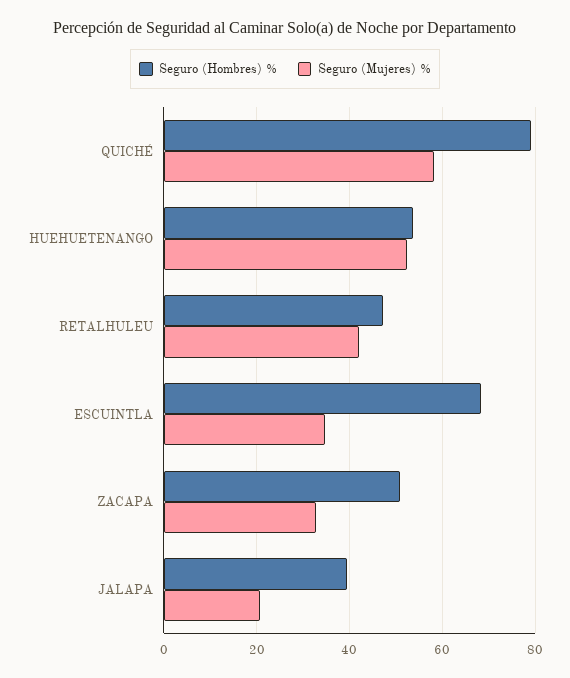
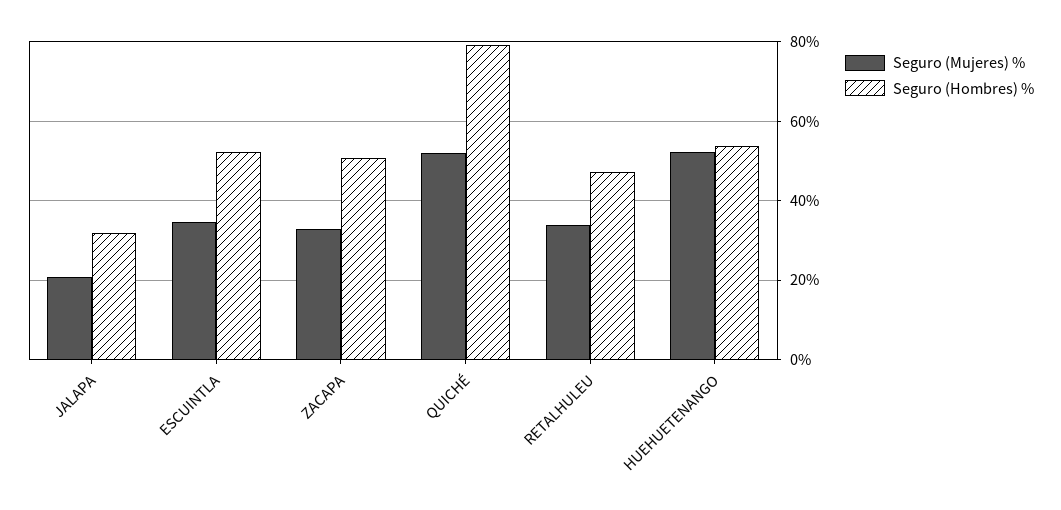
  {
    "Seguro (Hombres) %": {
      "QUICHÉ": 80,
      "HUEHUETENANGO": 54,
      "RETALHULEU": 48,
-     "ESCUINTLA": 68,
+     "ESCUINTLA": 52,
      "ZACAPA": 50,
-     "JALAPA": 40
+     "JALAPA": 32
    },
    "Seguro (Mujeres) %": {
-     "QUICHÉ": 58,
+     "QUICHÉ": 52,
      "HUEHUETENANGO": 52,
-     "RETALHULEU": 42,
+     "RETALHULEU": 34,
      "ESCUINTLA": 34,
      "ZACAPA": 32,
      "JALAPA": 20
    }
  }

